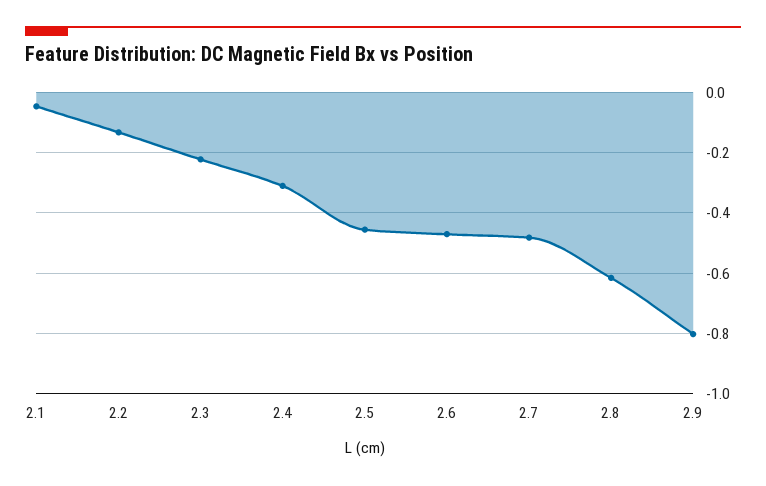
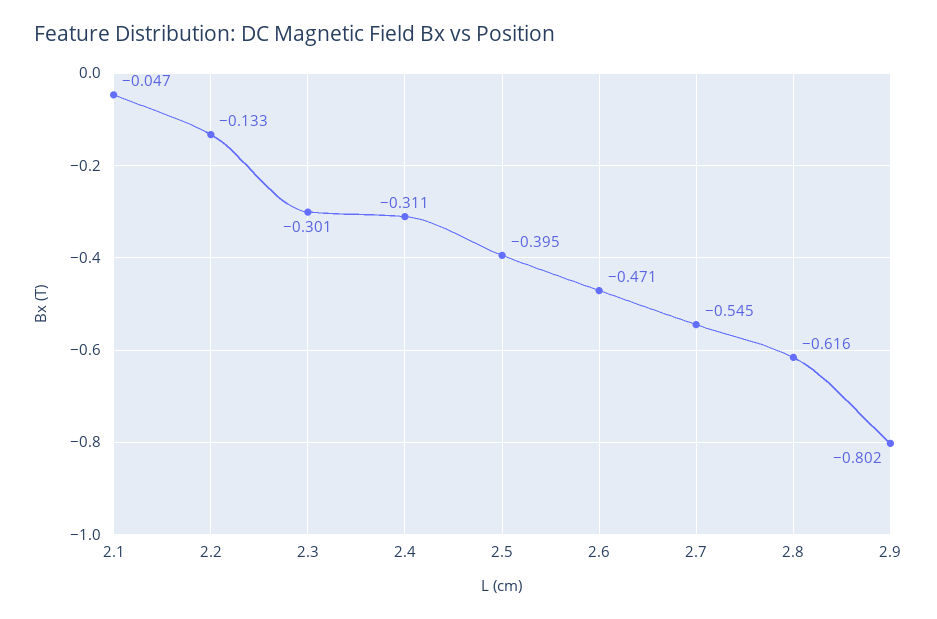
  {
    "2.1": -0.047,
    "2.2": -0.133,
-   "2.3": -0.22,
+   "2.3": -0.301,
    "2.4": -0.311,
-   "2.5": -0.46,
+   "2.5": -0.395,
    "2.6": -0.471,
-   "2.7": -0.48,
+   "2.7": -0.545,
    "2.8": -0.616,
    "2.9": -0.802
  }

